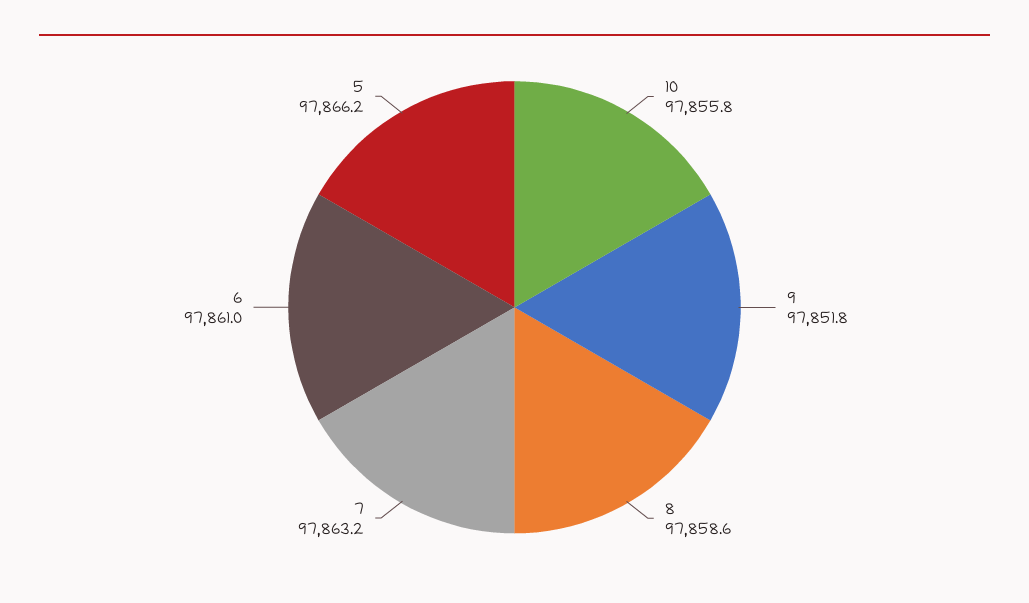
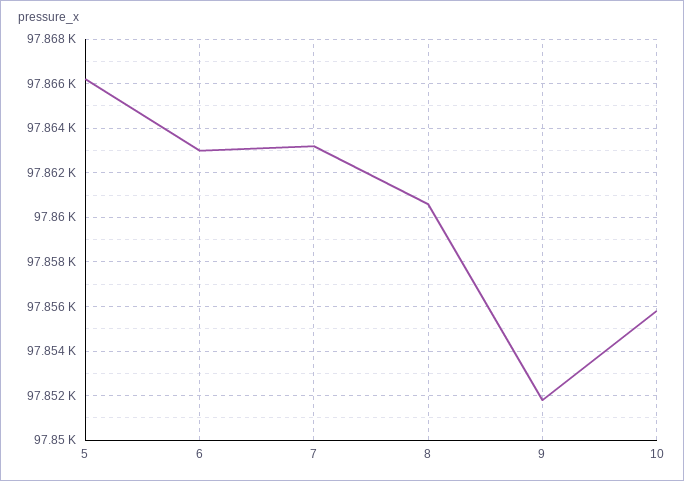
  {
    "10": 97855.8,
    "9": 97851.8,
-   "8": 97858.6,
+   "8": 97860.5,
    "7": 97863.2,
-   "6": 97861,
+   "6": 97863,
    "5": 97866.2
  }

